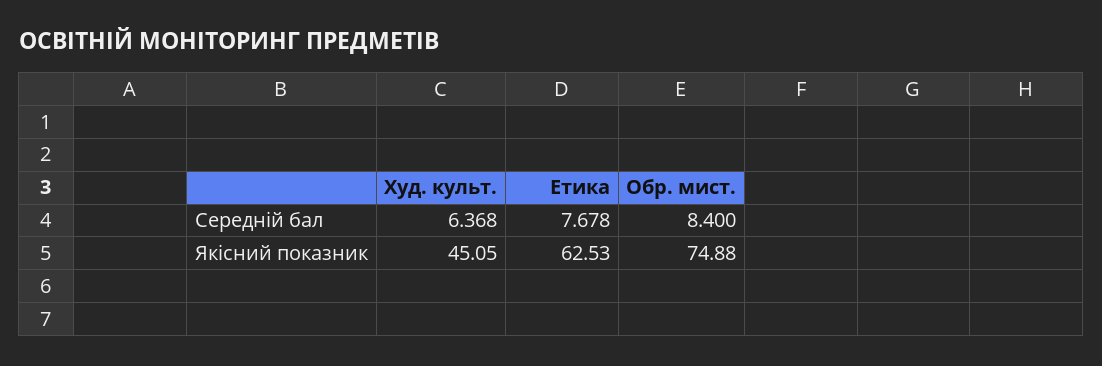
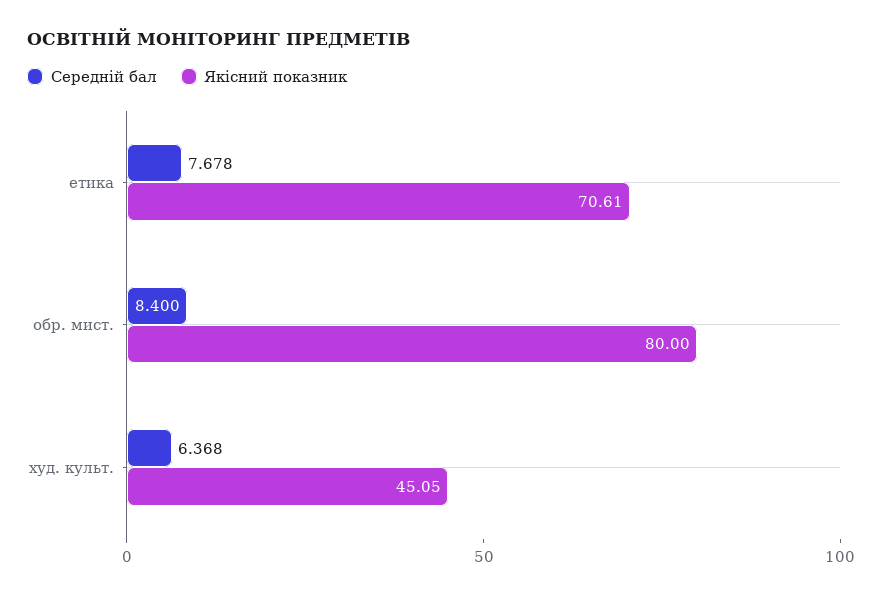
  {
    "Середній бал": {
      "Худ. культ.": 6.368,
      "Етика": 7.678,
      "Обр. мист.": 8.4
    },
    "Якісний показник": {
      "Худ. культ.": 45.05,
-     "Етика": 62.53,
+     "Етика": 70.61,
-     "Обр. мист.": 74.88
+     "Обр. мист.": 80
    }
  }

